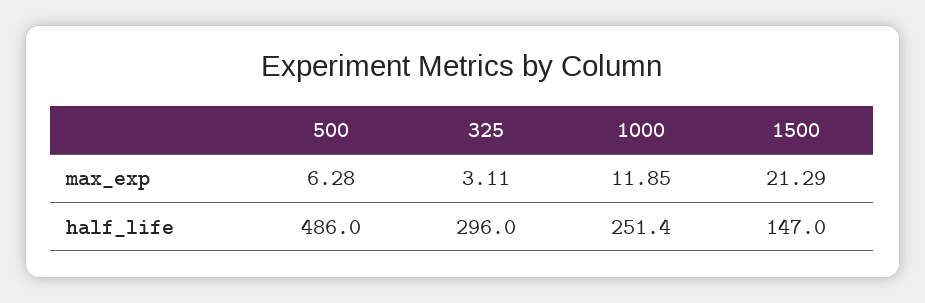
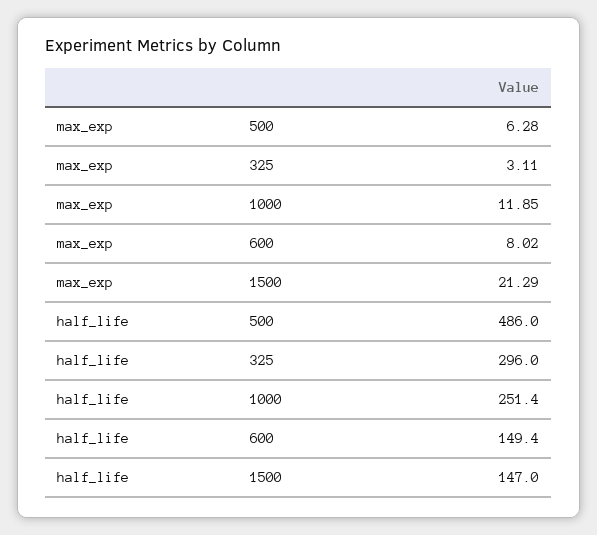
  {
    "500": {
      "max_exp": 6.28,
      "half_life": 486
    },
    "325": {
      "max_exp": 3.11,
      "half_life": 296
    },
    "1000": {
      "max_exp": 11.85,
      "half_life": 251.4
    },
    "1500": {
      "max_exp": 21.29,
      "half_life": 147
-   }
+   },
+   "600": {
+     "max_exp": 8.02,
+     "half_life": 149.4
+   }
  }

